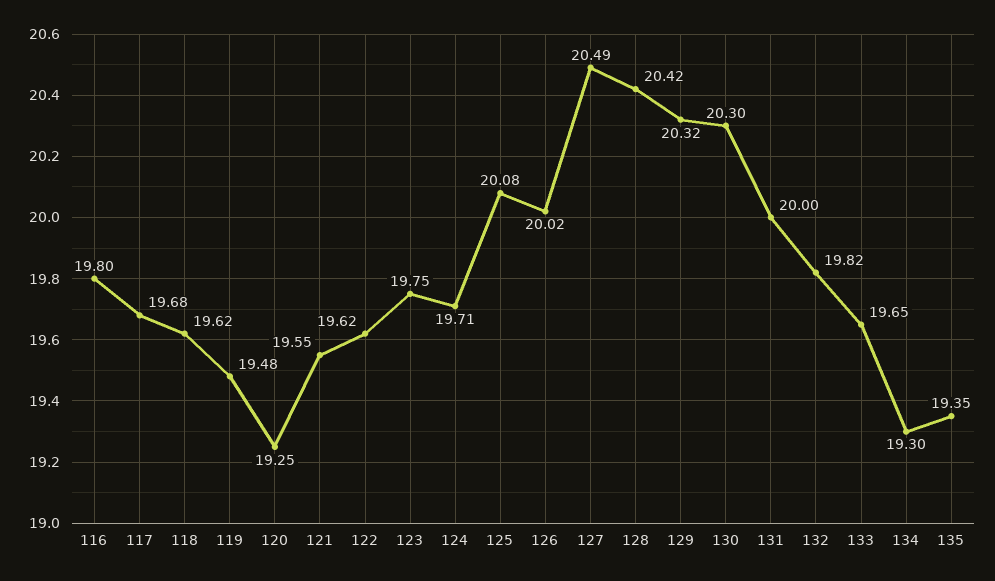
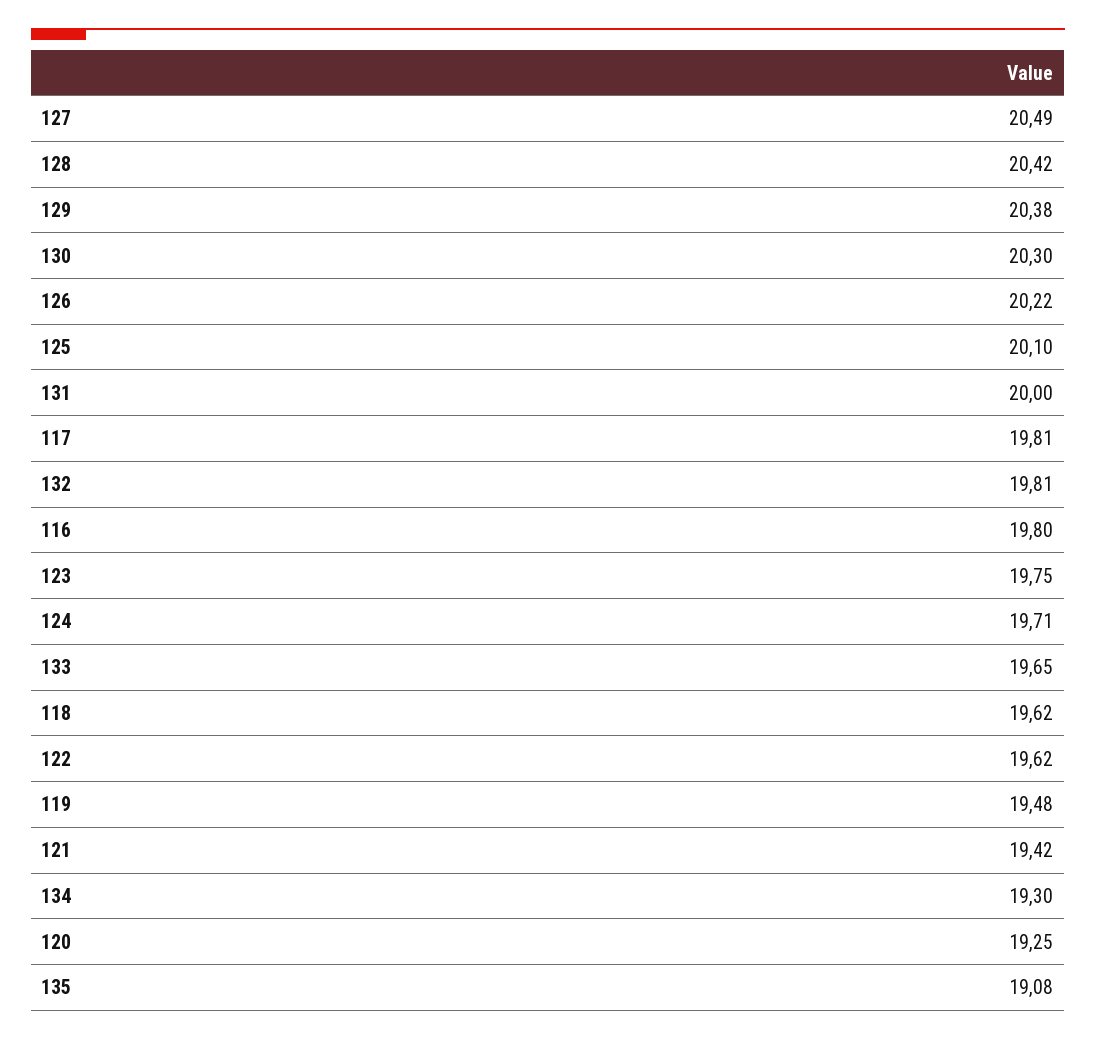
  {
    "116": 19.8,
-   "117": 19.68,
+   "117": 19.81,
    "118": 19.62,
    "119": 19.48,
    "120": 19.25,
-   "121": 19.55,
+   "121": 19.42,
    "122": 19.62,
    "123": 19.75,
    "124": 19.71,
-   "125": 20.08,
+   "125": 20.1,
-   "126": 20.02,
+   "126": 20.22,
    "127": 20.49,
    "128": 20.42,
-   "129": 20.32,
+   "129": 20.38,
    "130": 20.3,
    "131": 20,
-   "132": 19.82,
+   "132": 19.81,
    "133": 19.65,
    "134": 19.3,
-   "135": 19.35
+   "135": 19.08
  }

